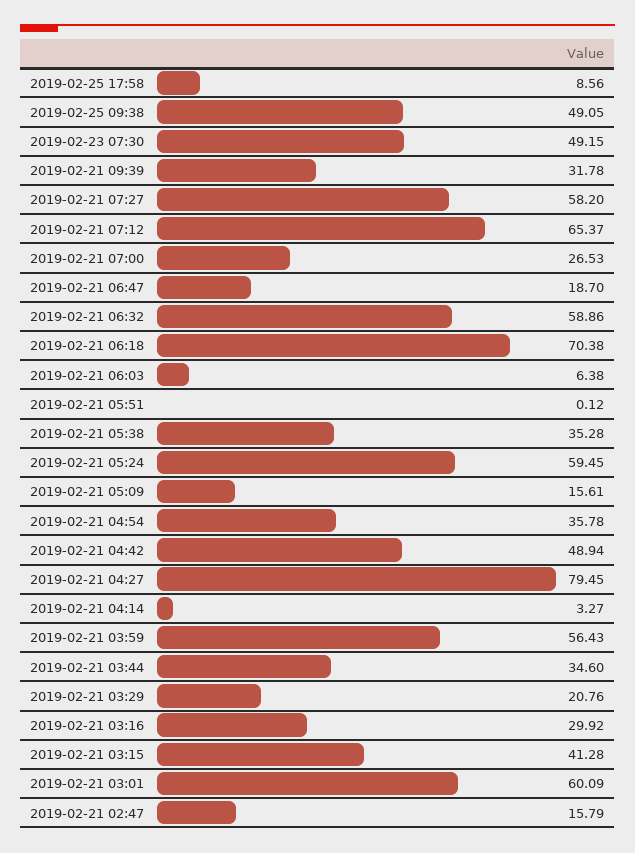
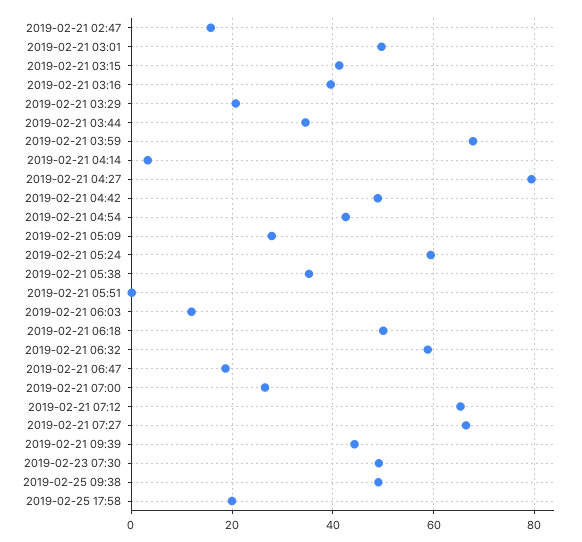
  {
-   "2019-02-25 17:58": 8.56,
+   "2019-02-25 17:58": 20,
    "2019-02-25 09:38": 49.05,
    "2019-02-23 07:30": 49.15,
-   "2019-02-21 09:39": 31.78,
+   "2019-02-21 09:39": 44,
-   "2019-02-21 07:27": 58.2,
+   "2019-02-21 07:27": 66,
    "2019-02-21 07:12": 65.37,
    "2019-02-21 07:00": 26.53,
    "2019-02-21 06:47": 18.7,
    "2019-02-21 06:32": 58.86,
-   "2019-02-21 06:18": 70.38,
+   "2019-02-21 06:18": 50,
-   "2019-02-21 06:03": 6.38,
+   "2019-02-21 06:03": 12,
    "2019-02-21 05:51": 0.12,
    "2019-02-21 05:38": 35.28,
    "2019-02-21 05:24": 59.45,
-   "2019-02-21 05:09": 15.61,
+   "2019-02-21 05:09": 28,
-   "2019-02-21 04:54": 35.78,
+   "2019-02-21 04:54": 42,
    "2019-02-21 04:42": 48.94,
    "2019-02-21 04:27": 79.45,
    "2019-02-21 04:14": 3.27,
-   "2019-02-21 03:59": 56.43,
+   "2019-02-21 03:59": 68,
    "2019-02-21 03:44": 34.6,
    "2019-02-21 03:29": 20.76,
-   "2019-02-21 03:16": 29.92,
+   "2019-02-21 03:16": 40,
    "2019-02-21 03:15": 41.28,
-   "2019-02-21 03:01": 60.09,
+   "2019-02-21 03:01": 50,
    "2019-02-21 02:47": 15.79
  }

